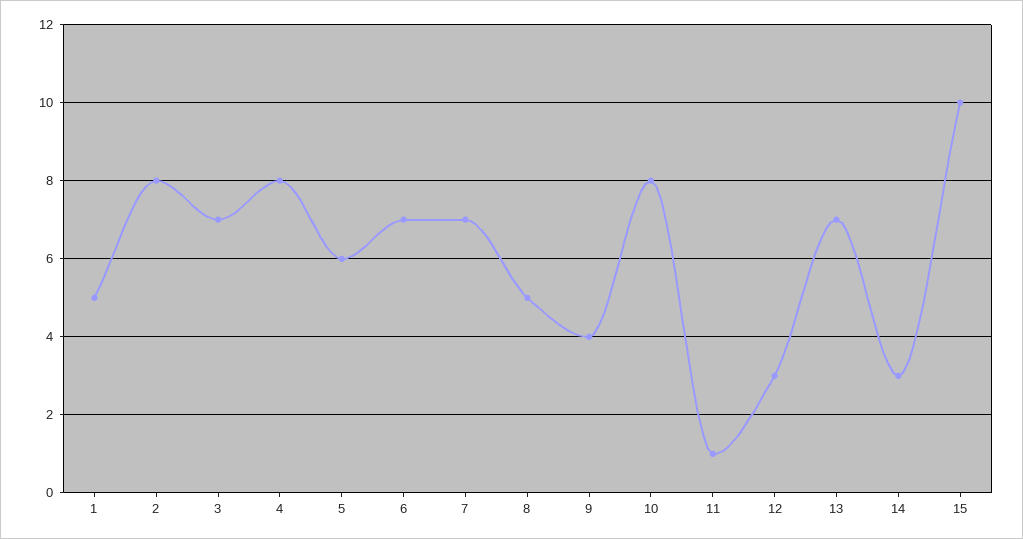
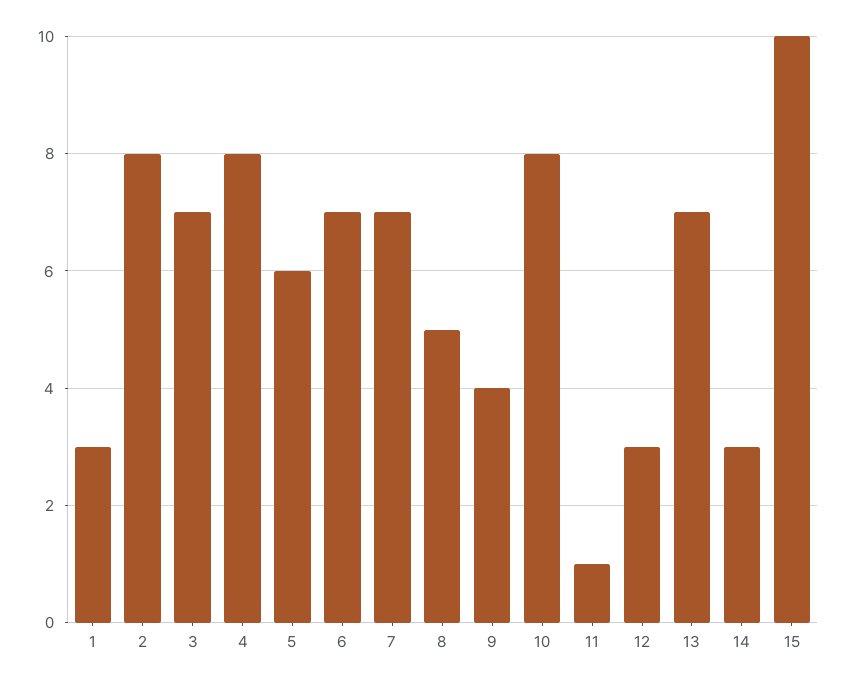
  {
-   "1": 5,
+   "1": 3,
    "2": 8,
    "3": 7,
    "4": 8,
    "5": 6,
    "6": 7,
    "7": 7,
    "8": 5,
    "9": 4,
    "10": 8,
    "11": 1,
    "12": 3,
    "13": 7,
    "14": 3,
    "15": 10
  }

